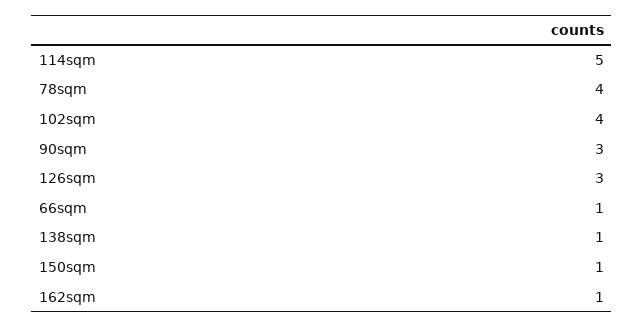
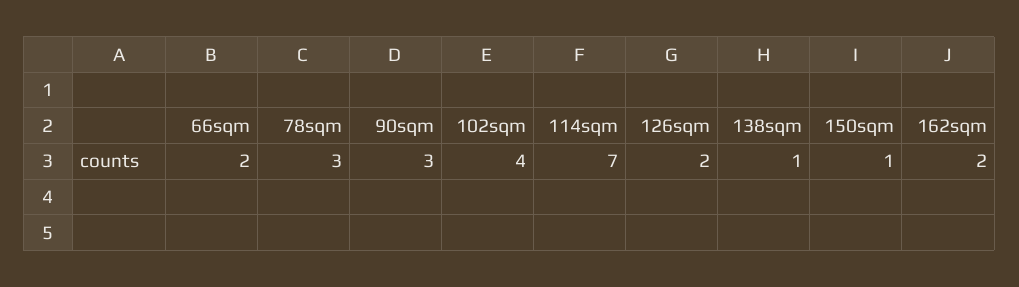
  {
-   "114sqm": 5,
+   "114sqm": 7,
-   "78sqm": 4,
+   "78sqm": 3,
    "102sqm": 4,
    "90sqm": 3,
-   "126sqm": 3,
+   "126sqm": 2,
-   "66sqm": 1,
+   "66sqm": 2,
    "138sqm": 1,
    "150sqm": 1,
-   "162sqm": 1
+   "162sqm": 2
  }

